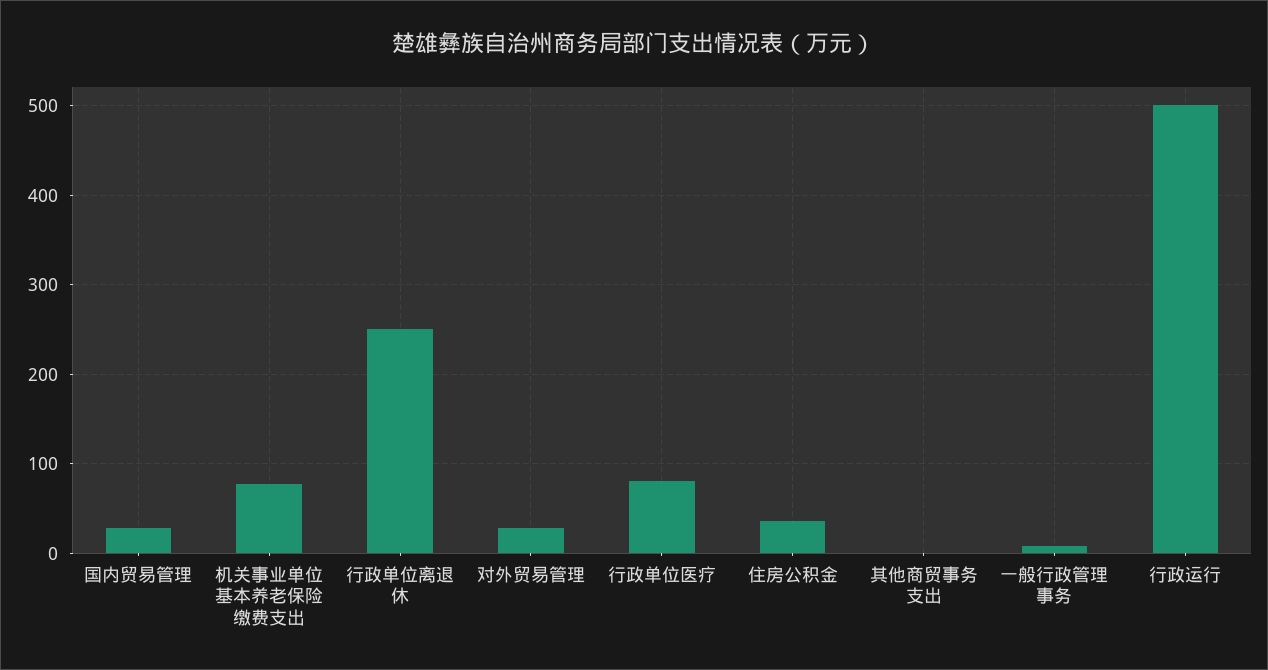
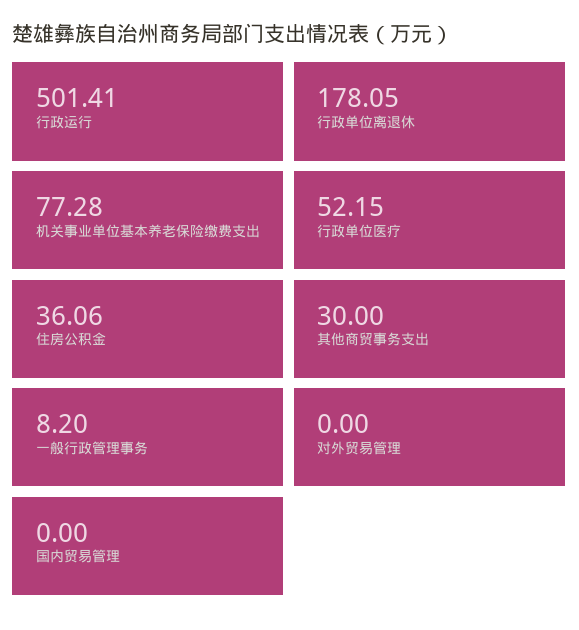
  {
-   "国内贸易管理": 30,
+   "国内贸易管理": 0,
    "机关事业单位基本养老保险缴费支出": 77.28,
-   "行政单位离退休": 250,
+   "行政单位离退休": 178.05,
-   "对外贸易管理": 30,
+   "对外贸易管理": 0,
-   "行政单位医疗": 80,
+   "行政单位医疗": 52.15,
    "住房公积金": 36.06,
-   "其他商贸事务支出": 0,
+   "其他商贸事务支出": 30,
    "一般行政管理事务": 8.2,
    "行政运行": 501.41
  }

